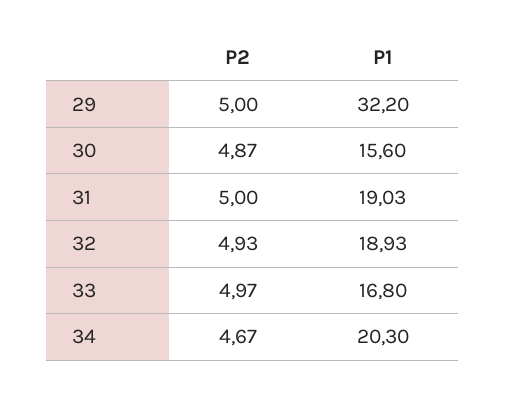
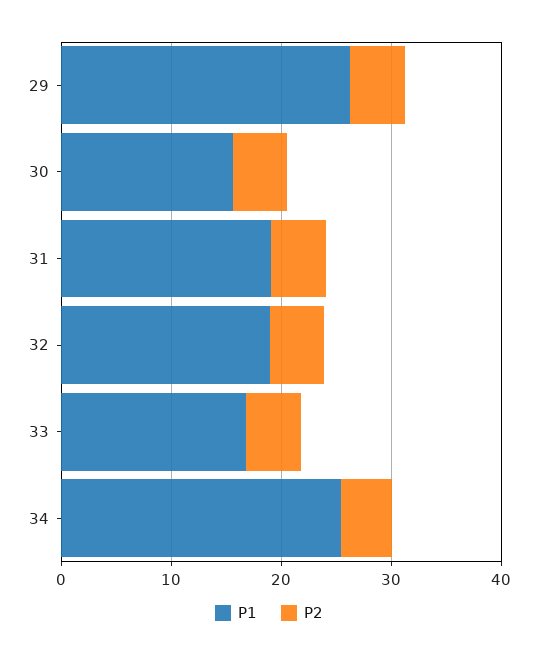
  {
    "P2": {
      "29": 5,
      "30": 4.87,
      "31": 5,
      "32": 4.93,
      "33": 4.97,
      "34": 4.67
    },
    "P1": {
-     "29": 32.2,
+     "29": 26,
      "30": 15.6,
      "31": 19.03,
      "32": 18.93,
      "33": 16.8,
-     "34": 20.3
+     "34": 26
    }
  }

